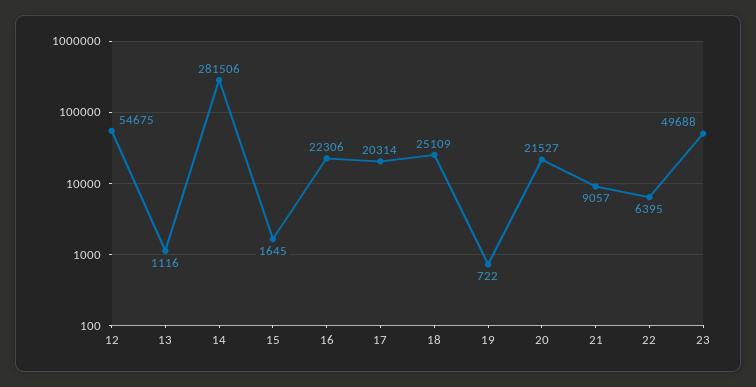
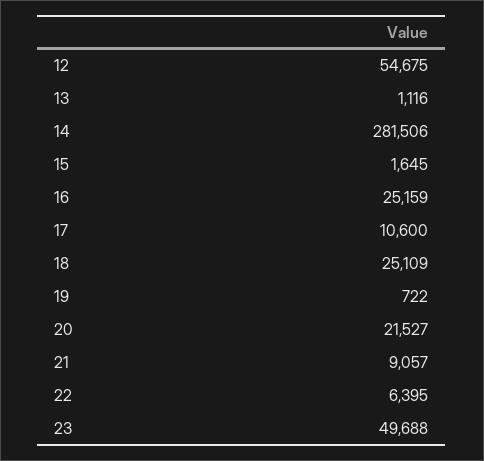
  {
    "12": 54675,
    "13": 1116,
    "14": 281506,
    "15": 1645,
-   "16": 22306,
+   "16": 25159,
-   "17": 20314,
+   "17": 10600,
    "18": 25109,
    "19": 722,
    "20": 21527,
    "21": 9057,
    "22": 6395,
    "23": 49688
  }

